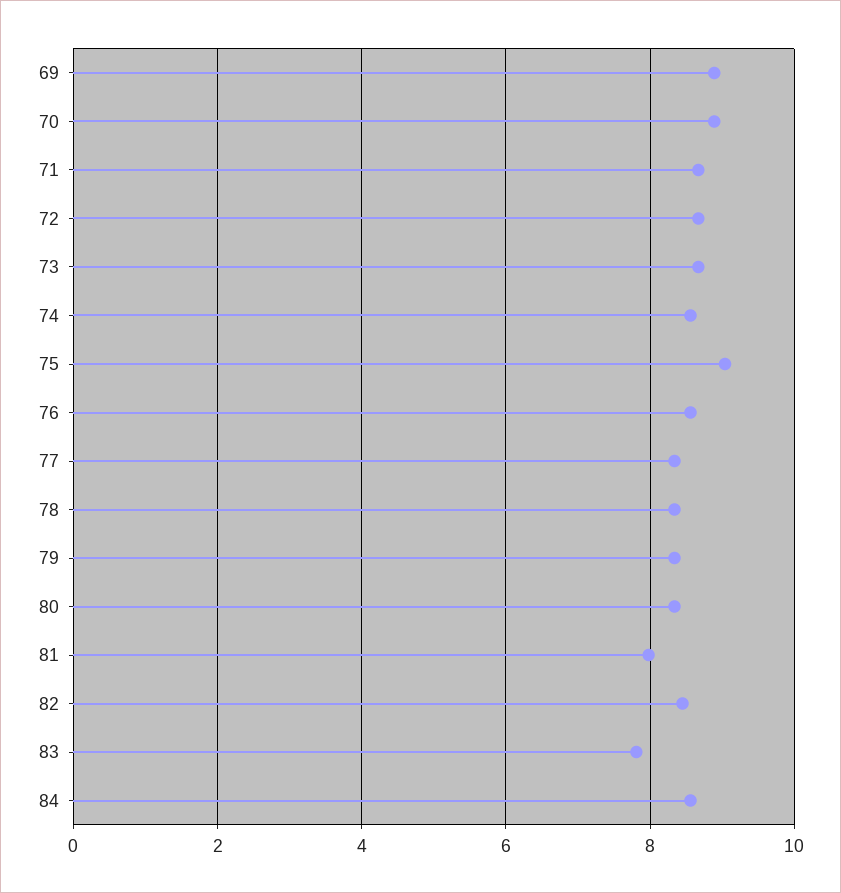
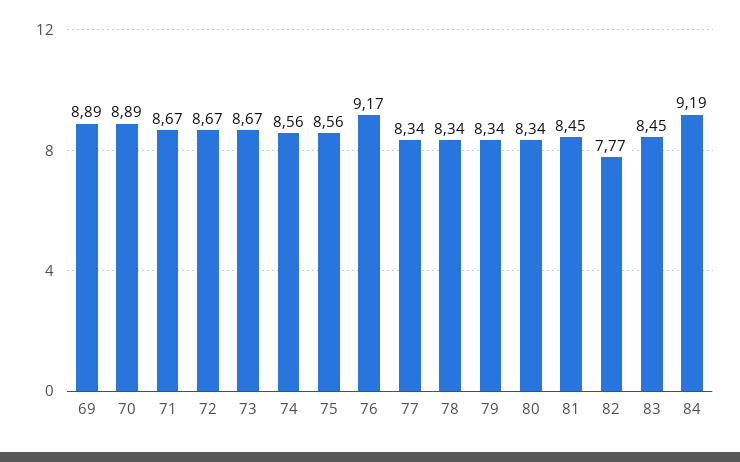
  {
    "69": 8.89,
    "70": 8.89,
    "71": 8.67,
    "72": 8.67,
    "73": 8.67,
    "74": 8.56,
-   "75": 9,
+   "75": 8.56,
-   "76": 8.6,
+   "76": 9.17,
    "77": 8.34,
    "78": 8.34,
    "79": 8.34,
    "80": 8.34,
-   "81": 8,
+   "81": 8.45,
-   "82": 8.4,
+   "82": 7.77,
-   "83": 7.8,
+   "83": 8.45,
-   "84": 8.6
+   "84": 9.19
  }

